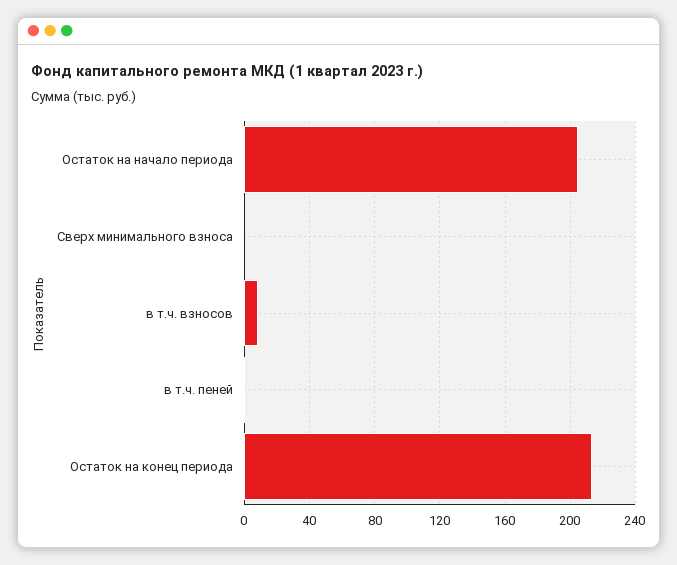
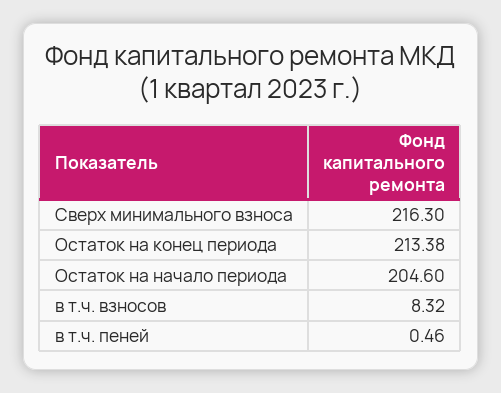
  {
    "Остаток на начало периода": 204.6,
-   "Сверх минимального взноса": 0,
+   "Сверх минимального взноса": 216.3,
    "в т.ч. взносов": 8.32,
    "в т.ч. пеней": 0.46,
    "Остаток на конец периода": 213.38
  }

